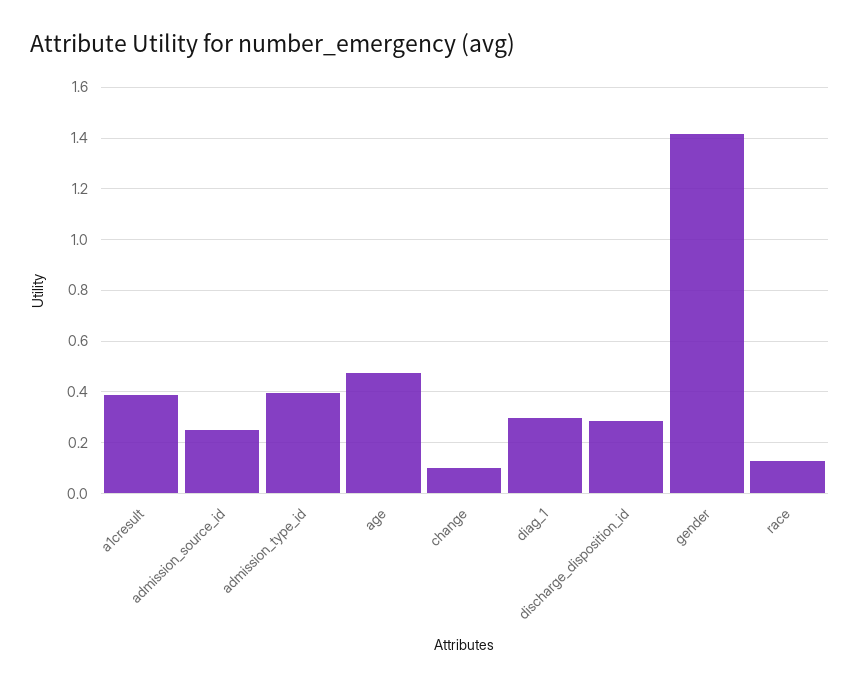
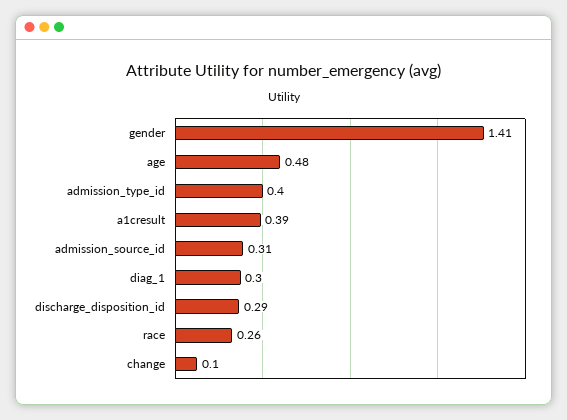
  {
    "a1cresult": 0.39,
-   "admission_source_id": 0.25,
+   "admission_source_id": 0.31,
    "admission_type_id": 0.4,
    "age": 0.48,
    "change": 0.1,
    "diag_1": 0.3,
    "discharge_disposition_id": 0.29,
    "gender": 1.41,
-   "race": 0.125
+   "race": 0.26
  }

